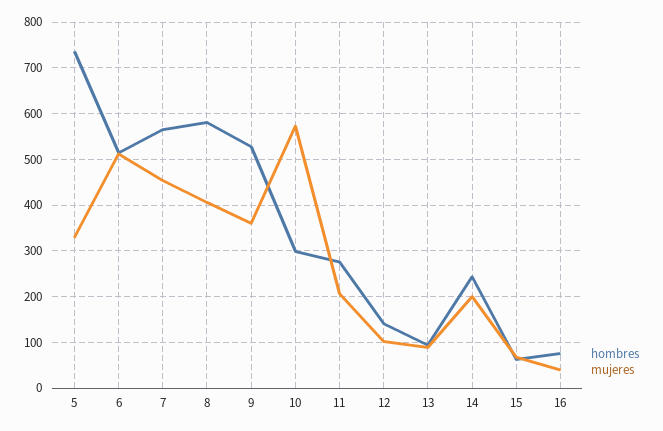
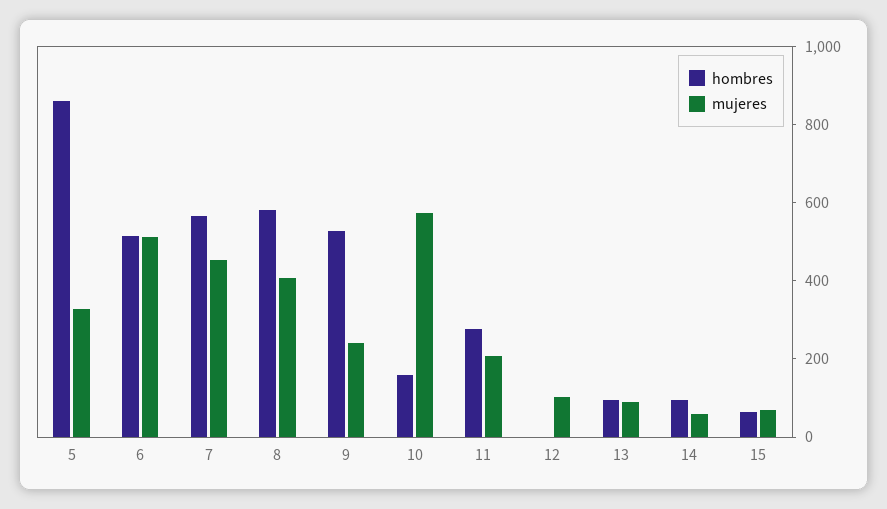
  {
    "hombres": {
-     "5": 740,
+     "5": 850,
      "6": 520,
      "7": 560,
      "8": 580,
      "9": 520,
-     "10": 300,
+     "10": 150,
      "11": 280,
-     "12": 140,
+     "12": 0,
      "13": 100,
-     "14": 240,
+     "14": 100,
-     "15": 60,
+     "15": 60
-     "16": 80
    },
    "mujeres": {
      "5": 320,
      "6": 520,
      "7": 460,
      "8": 400,
-     "9": 360,
+     "9": 250,
      "10": 580,
      "11": 200,
      "12": 100,
      "13": 80,
-     "14": 200,
+     "14": 50,
-     "15": 60,
+     "15": 60
-     "16": 40
    }
  }

